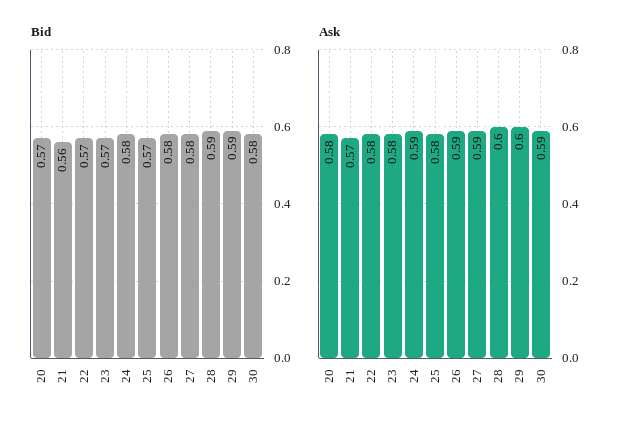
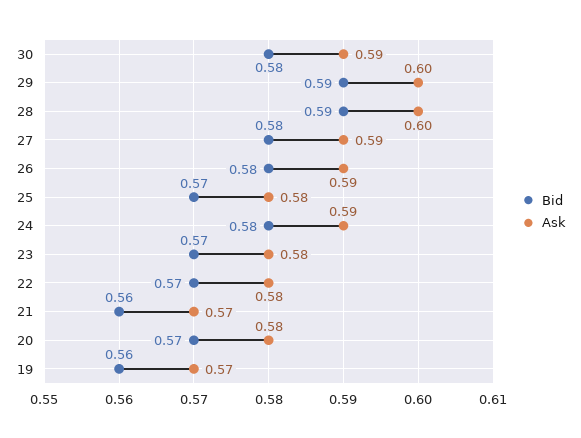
  {
    "Bid": {
      "20": 0.57,
      "21": 0.56,
      "22": 0.57,
      "23": 0.57,
      "24": 0.58,
      "25": 0.57,
      "26": 0.58,
      "27": 0.58,
      "28": 0.59,
      "29": 0.59,
-     "30": 0.58
+     "30": 0.58,
+     "19": 0.56
    },
    "Ask": {
      "20": 0.58,
      "21": 0.57,
      "22": 0.58,
      "23": 0.58,
      "24": 0.59,
      "25": 0.58,
      "26": 0.59,
      "27": 0.59,
      "28": 0.6,
      "29": 0.6,
-     "30": 0.59
+     "30": 0.59,
+     "19": 0.57
    }
  }

